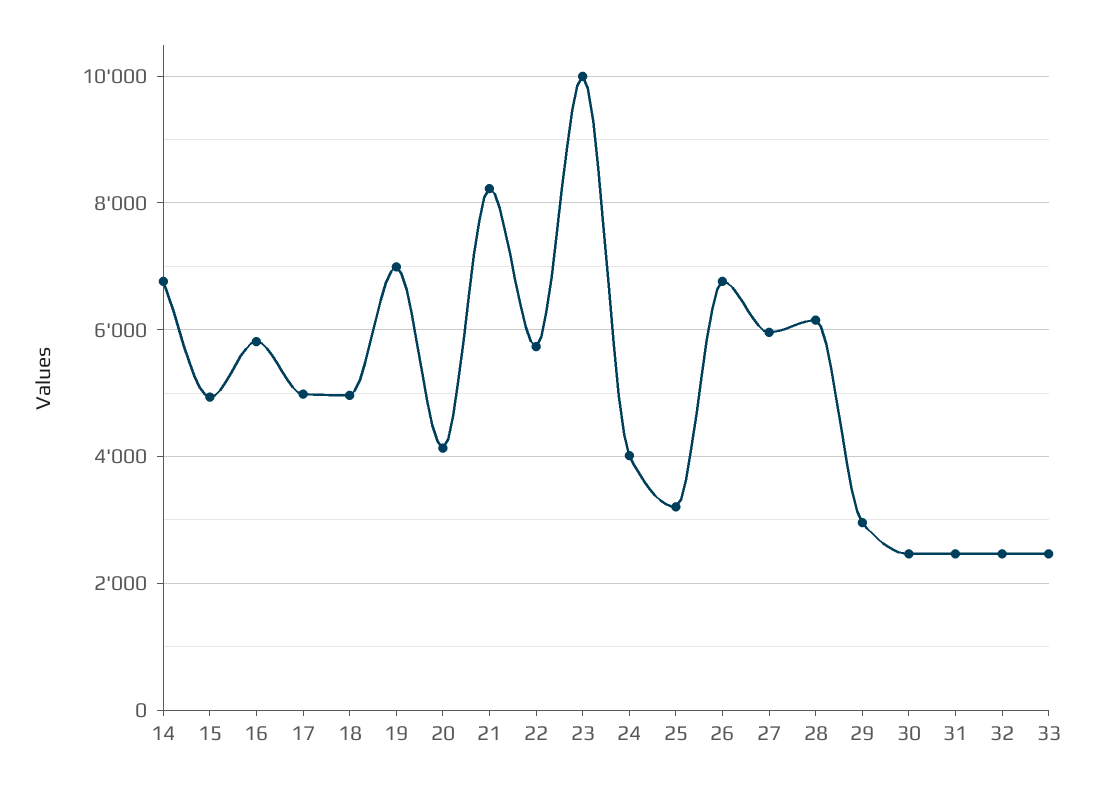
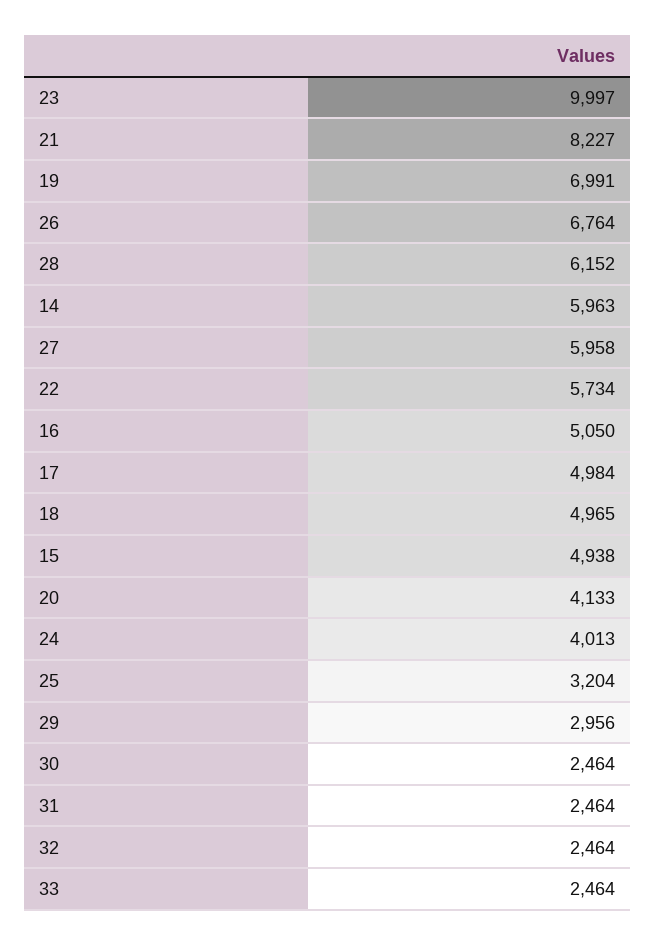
  {
-   "14": 6800,
+   "14": 5963,
    "15": 4938,
-   "16": 5800,
+   "16": 5050,
    "17": 4984,
    "18": 4965,
    "19": 6991,
    "20": 4133,
    "21": 8227,
    "22": 5734,
    "23": 9997,
    "24": 4013,
    "25": 3204,
    "26": 6764,
    "27": 5958,
    "28": 6152,
    "29": 2956,
    "30": 2464,
    "31": 2464,
    "32": 2464,
    "33": 2464
  }

